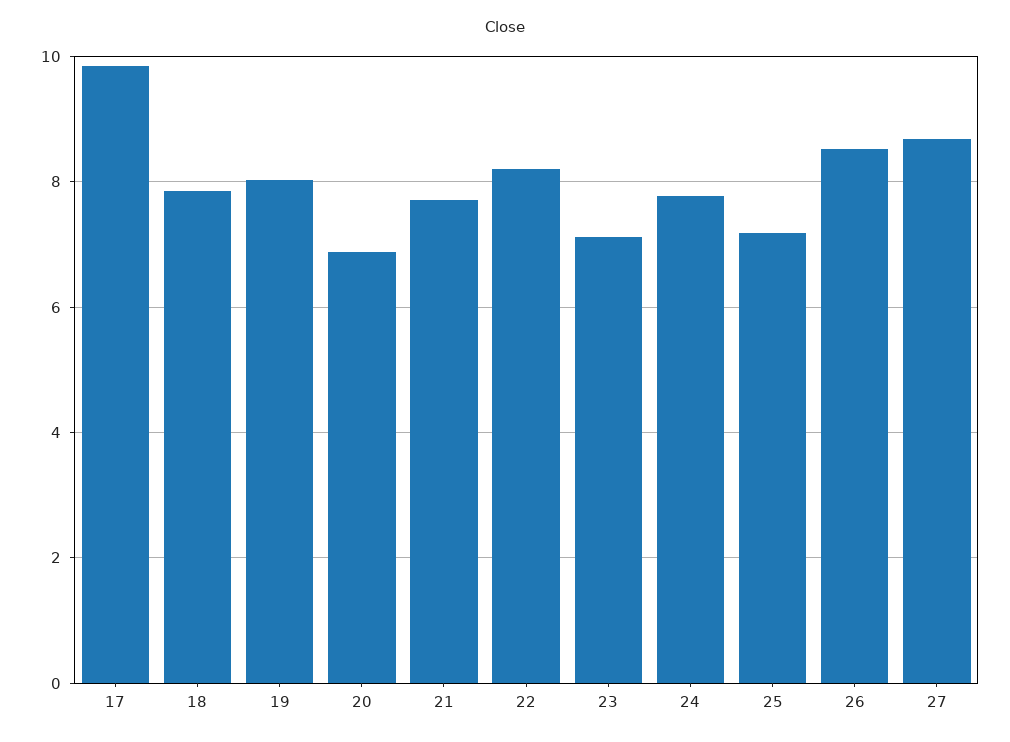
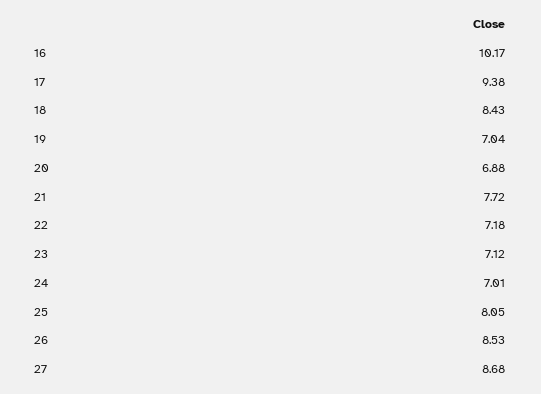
  {
-   "17": 9.8,
+   "17": 9.38,
-   "18": 7.8,
+   "18": 8.43,
-   "19": 8,
+   "19": 7.04,
    "20": 6.88,
    "21": 7.72,
-   "22": 8.2,
+   "22": 7.18,
    "23": 7.12,
-   "24": 7.8,
+   "24": 7.01,
-   "25": 7.2,
+   "25": 8.05,
    "26": 8.53,
-   "27": 8.68
+   "27": 8.68,
+   "16": 10.17
  }

